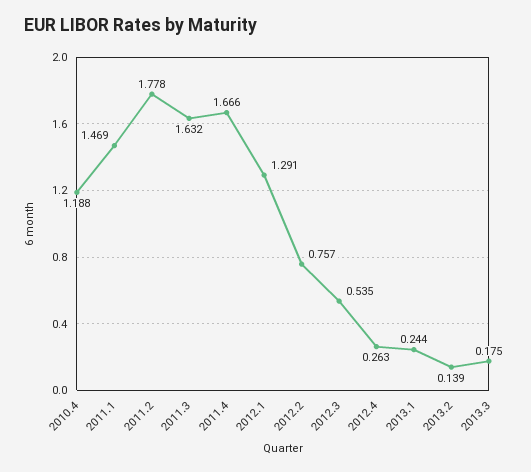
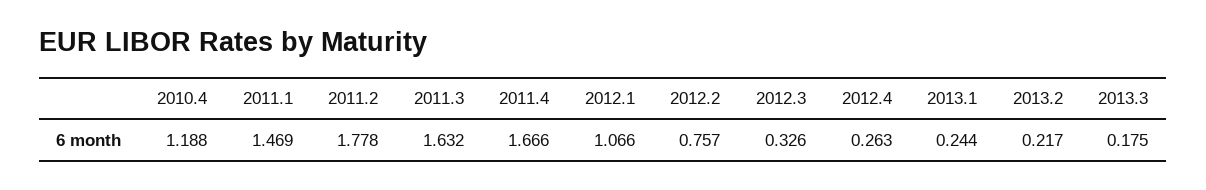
  {
    "2010.4": 1.188,
    "2011.1": 1.469,
    "2011.2": 1.778,
    "2011.3": 1.632,
    "2011.4": 1.666,
-   "2012.1": 1.291,
+   "2012.1": 1.066,
    "2012.2": 0.757,
-   "2012.3": 0.535,
+   "2012.3": 0.326,
    "2012.4": 0.263,
    "2013.1": 0.244,
-   "2013.2": 0.139,
+   "2013.2": 0.217,
    "2013.3": 0.175
  }

